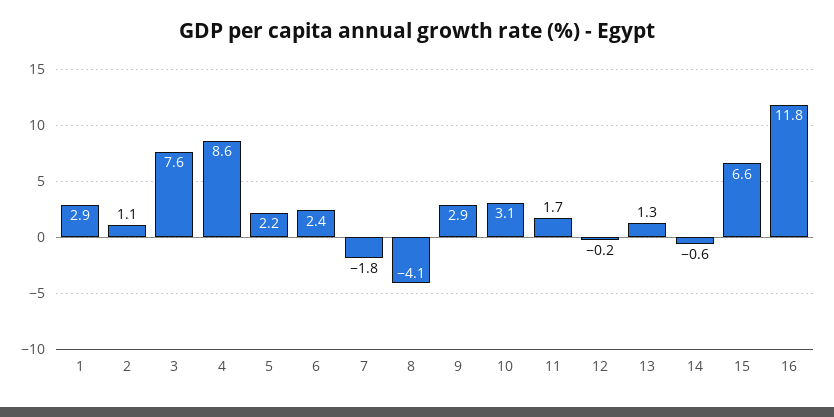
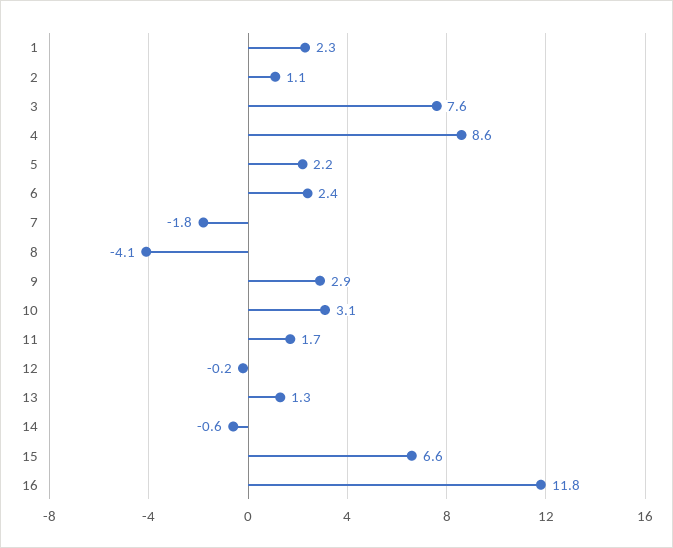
  {
-   "1": 2.9,
+   "1": 2.3,
    "2": 1.1,
    "3": 7.6,
    "4": 8.6,
    "5": 2.2,
    "6": 2.4,
    "7": -1.8,
    "8": -4.1,
    "9": 2.9,
    "10": 3.1,
    "11": 1.7,
    "12": -0.2,
    "13": 1.3,
    "14": -0.6,
    "15": 6.6,
    "16": 11.8
  }

